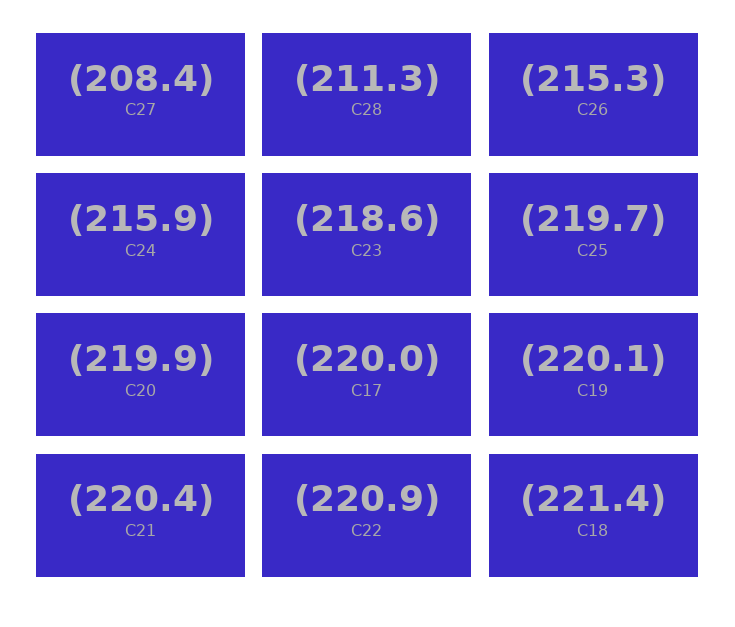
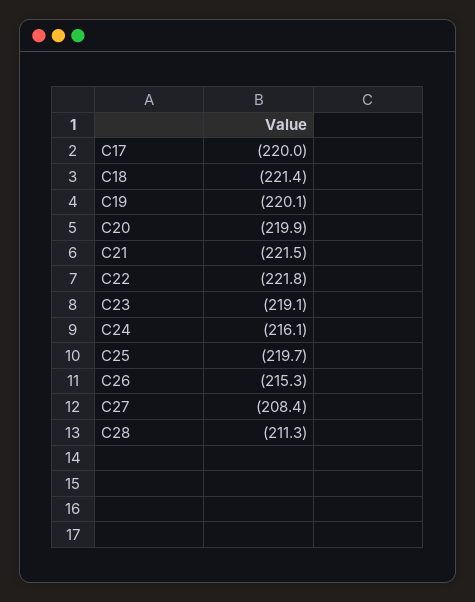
  {
    "C27": -208.4,
    "C28": -211.3,
    "C26": -215.3,
-   "C24": -215.9,
+   "C24": -216.1,
-   "C23": -218.6,
+   "C23": -219.1,
    "C25": -219.7,
    "C20": -219.9,
    "C17": -220,
    "C19": -220.1,
-   "C21": -220.4,
+   "C21": -221.5,
-   "C22": -220.9,
+   "C22": -221.8,
    "C18": -221.4
  }

